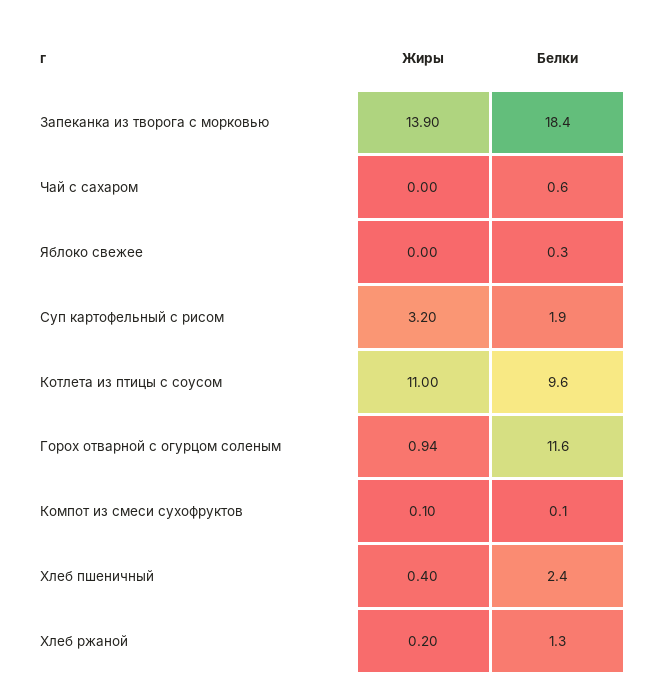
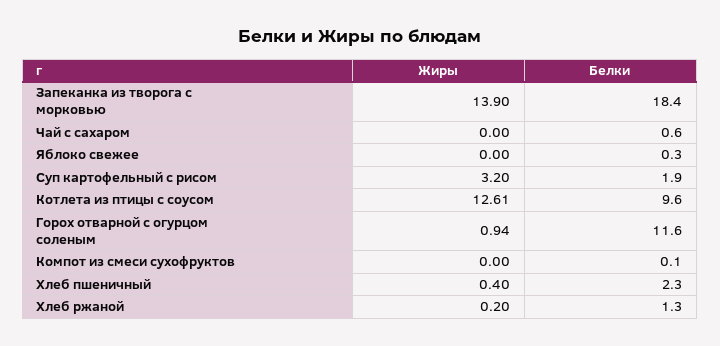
  {
    "Жиры": {
      "Запеканка из творога с морковью": 13.9,
      "Чай с сахаром": 0,
      "Яблоко свежее": 0,
      "Суп картофельный с рисом": 3.2,
-     "Котлета из птицы с соусом": 11,
+     "Котлета из птицы с соусом": 12.61,
      "Горох отварной с огурцом соленым": 0.94,
-     "Компот из смеси сухофруктов": 0.1,
+     "Компот из смеси сухофруктов": 0,
      "Хлеб пшеничный": 0.4,
      "Хлеб ржаной": 0.2
    },
    "Белки": {
      "Запеканка из творога с морковью": 18.4,
      "Чай с сахаром": 0.6,
      "Яблоко свежее": 0.3,
      "Суп картофельный с рисом": 1.9,
      "Котлета из птицы с соусом": 9.6,
      "Горох отварной с огурцом соленым": 11.6,
      "Компот из смеси сухофруктов": 0.1,
-     "Хлеб пшеничный": 2.4,
+     "Хлеб пшеничный": 2.3,
      "Хлеб ржаной": 1.3
    }
  }

